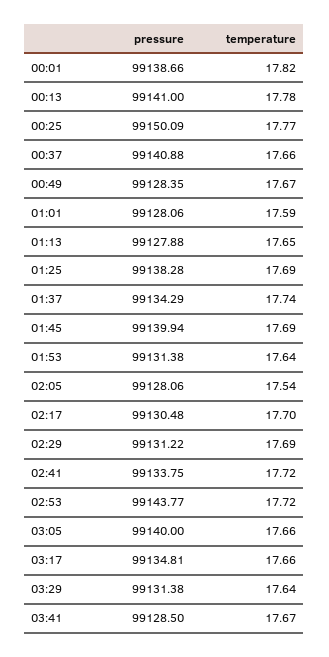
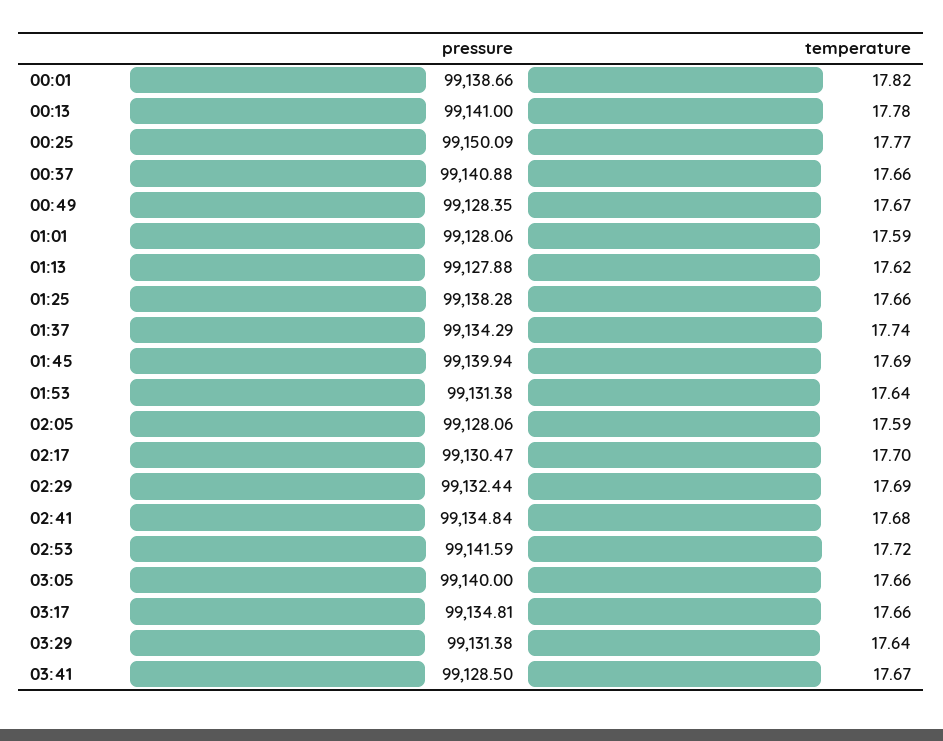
  {
    "pressure": {
      "00:01": 99138.66,
      "00:13": 99141,
      "00:25": 99150.09,
      "00:37": 99140.88,
      "00:49": 99128.35,
      "01:01": 99128.06,
      "01:13": 99127.88,
      "01:25": 99138.28,
      "01:37": 99134.29,
      "01:45": 99139.94,
      "01:53": 99131.38,
      "02:05": 99128.06,
-     "02:17": 99130.48,
+     "02:17": 99130.47,
-     "02:29": 99131.22,
+     "02:29": 99132.44,
-     "02:41": 99133.75,
+     "02:41": 99134.84,
-     "02:53": 99143.77,
+     "02:53": 99141.59,
      "03:05": 99140,
      "03:17": 99134.81,
      "03:29": 99131.38,
      "03:41": 99128.5
    },
    "temperature": {
      "00:01": 17.82,
      "00:13": 17.78,
      "00:25": 17.77,
      "00:37": 17.66,
      "00:49": 17.67,
      "01:01": 17.59,
-     "01:13": 17.65,
+     "01:13": 17.62,
-     "01:25": 17.69,
+     "01:25": 17.66,
      "01:37": 17.74,
      "01:45": 17.69,
      "01:53": 17.64,
-     "02:05": 17.54,
+     "02:05": 17.59,
      "02:17": 17.7,
      "02:29": 17.69,
-     "02:41": 17.72,
+     "02:41": 17.68,
      "02:53": 17.72,
      "03:05": 17.66,
      "03:17": 17.66,
      "03:29": 17.64,
      "03:41": 17.67
    }
  }

